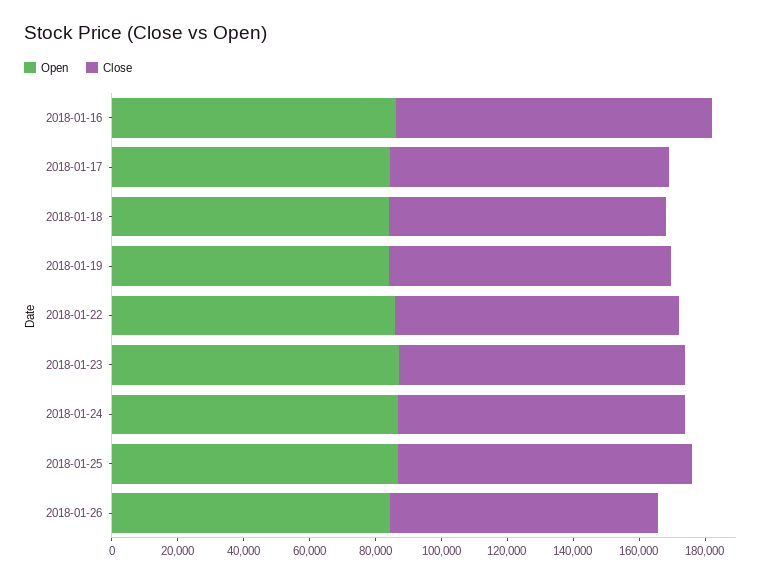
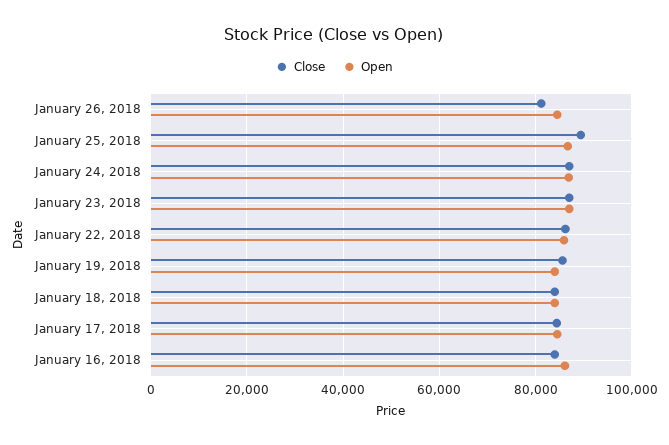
  {
    "Open": {
      "2018-01-16": 86000,
      "2018-01-17": 84000,
      "2018-01-18": 84000,
      "2018-01-19": 84000,
      "2018-01-22": 86000,
      "2018-01-23": 88000,
      "2018-01-24": 86000,
      "2018-01-25": 86000,
      "2018-01-26": 84000
    },
    "Close": {
-     "2018-01-16": 95000,
+     "2018-01-16": 84000,
      "2018-01-17": 84000,
      "2018-01-18": 84000,
      "2018-01-19": 86000,
      "2018-01-22": 86000,
      "2018-01-23": 88000,
      "2018-01-24": 88000,
      "2018-01-25": 90000,
      "2018-01-26": 82000
    }
  }

